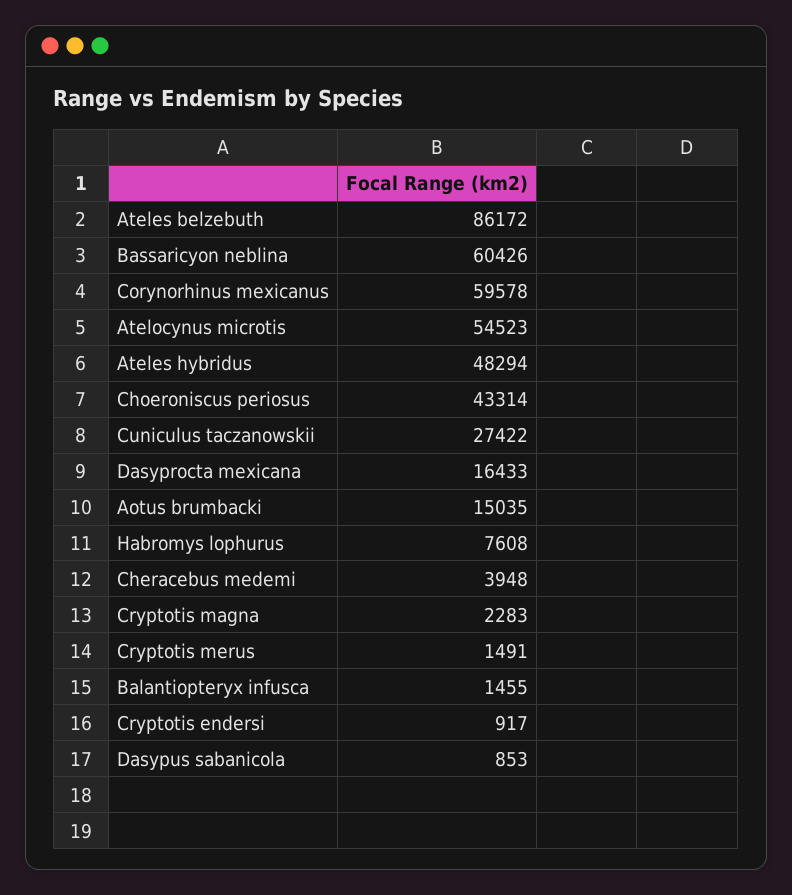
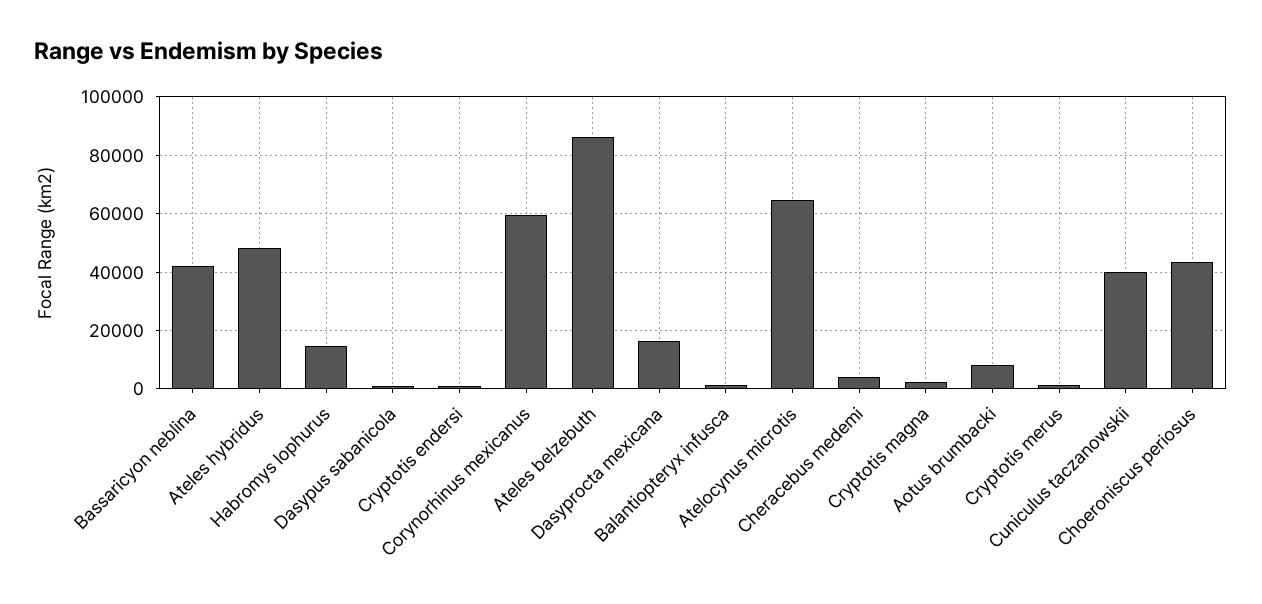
  {
    "Ateles belzebuth": 86172,
-   "Bassaricyon neblina": 60426,
+   "Bassaricyon neblina": 42500,
    "Corynorhinus mexicanus": 59578,
-   "Atelocynus microtis": 54523,
+   "Atelocynus microtis": 65000,
    "Ateles hybridus": 48294,
    "Choeroniscus periosus": 43314,
-   "Cuniculus taczanowskii": 27422,
+   "Cuniculus taczanowskii": 40000,
    "Dasyprocta mexicana": 16433,
-   "Aotus brumbacki": 15035,
+   "Aotus brumbacki": 7500,
-   "Habromys lophurus": 7608,
+   "Habromys lophurus": 15000,
    "Cheracebus medemi": 3948,
    "Cryptotis magna": 2283,
    "Cryptotis merus": 1491,
    "Balantiopteryx infusca": 1455,
    "Cryptotis endersi": 917,
    "Dasypus sabanicola": 853
  }

